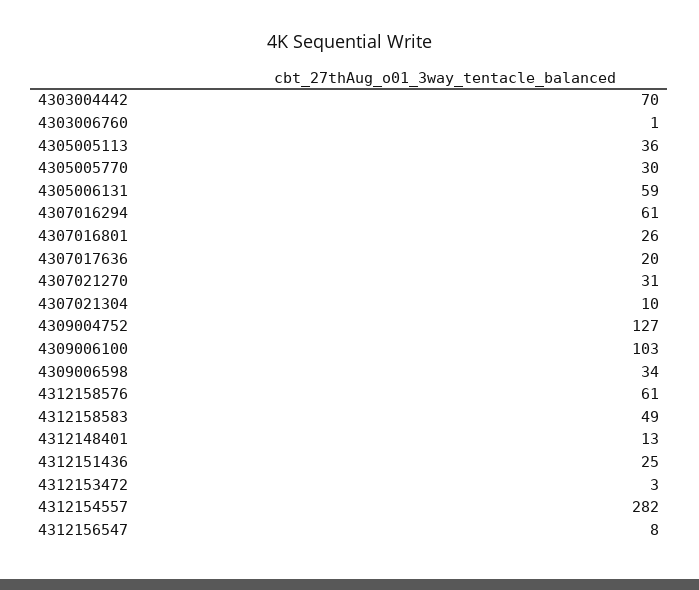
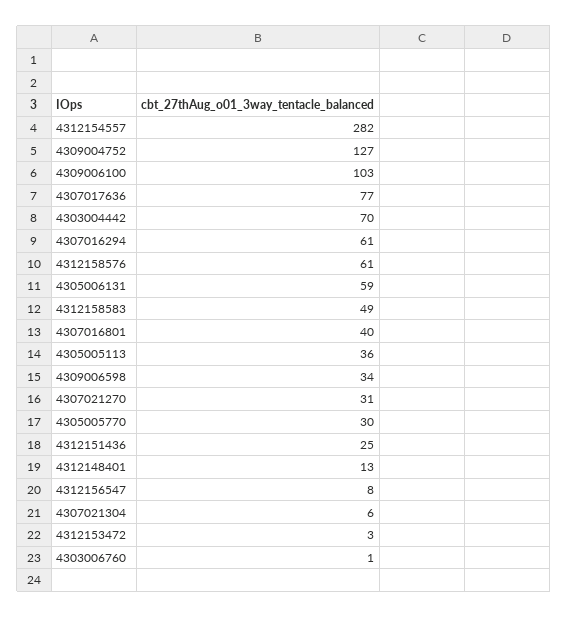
  {
    "4303004442": 70,
    "4303006760": 1,
    "4305005113": 36,
    "4305005770": 30,
    "4305006131": 59,
    "4307016294": 61,
-   "4307016801": 26,
+   "4307016801": 40,
-   "4307017636": 20,
+   "4307017636": 77,
    "4307021270": 31,
-   "4307021304": 10,
+   "4307021304": 6,
    "4309004752": 127,
    "4309006100": 103,
    "4309006598": 34,
    "4312158576": 61,
    "4312158583": 49,
    "4312148401": 13,
    "4312151436": 25,
    "4312153472": 3,
    "4312154557": 282,
    "4312156547": 8
  }

